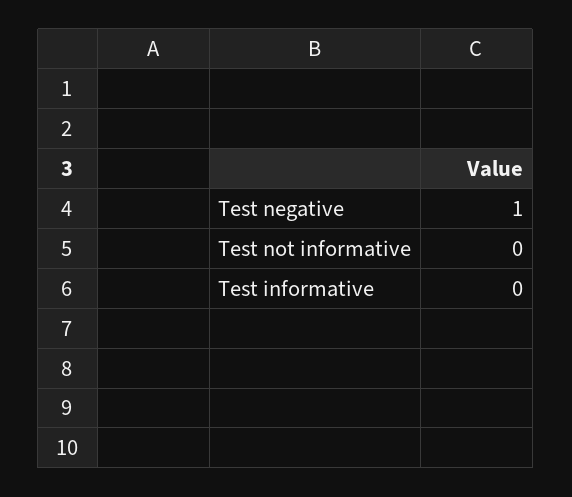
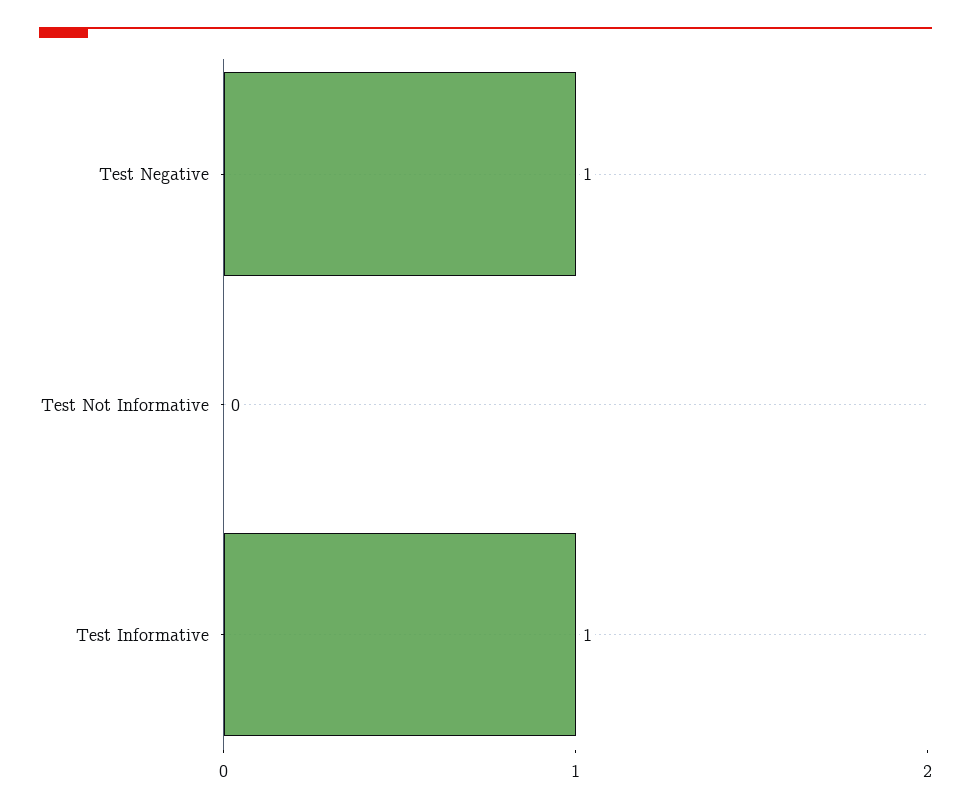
  {
    "Test negative": 1,
    "Test not informative": 0,
-   "Test informative": 0
+   "Test informative": 1
  }

